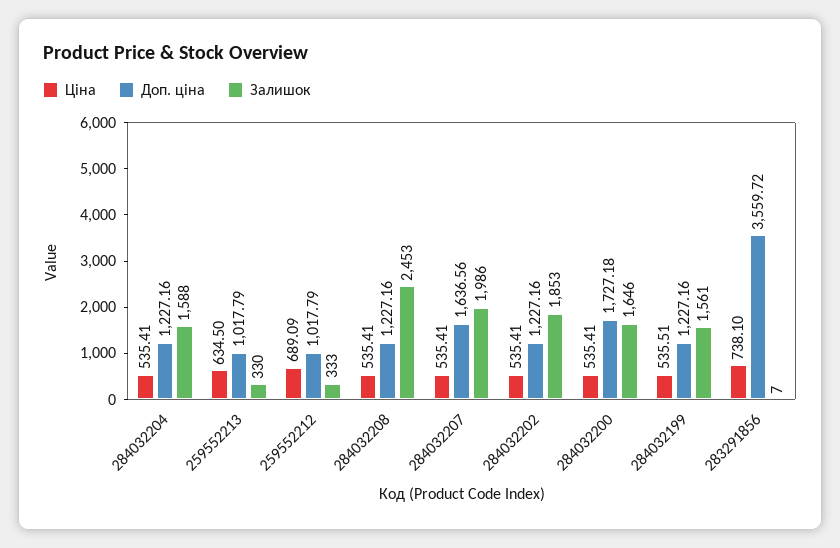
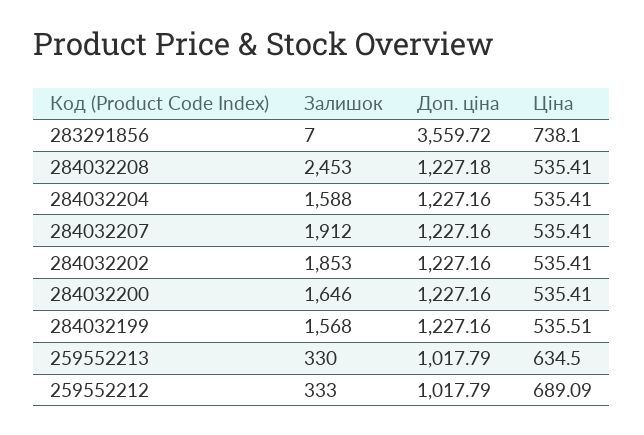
  {
    "Ціна": {
      "284032204": 535.41,
      "259552213": 634.5,
      "259552212": 689.09,
      "284032208": 535.41,
      "284032207": 535.41,
      "284032202": 535.41,
      "284032200": 535.41,
      "284032199": 535.51,
      "283291856": 738.1
    },
    "Доп. ціна": {
      "284032204": 1227.16,
      "259552213": 1017.79,
      "259552212": 1017.79,
-     "284032208": 1227.16,
+     "284032208": 1227.18,
-     "284032207": 1636.56,
+     "284032207": 1227.16,
      "284032202": 1227.16,
-     "284032200": 1727.18,
+     "284032200": 1227.16,
      "284032199": 1227.16,
      "283291856": 3559.72
    },
    "Залишок": {
      "284032204": 1588,
      "259552213": 330,
      "259552212": 333,
      "284032208": 2453,
-     "284032207": 1986,
+     "284032207": 1912,
      "284032202": 1853,
      "284032200": 1646,
-     "284032199": 1561,
+     "284032199": 1568,
      "283291856": 7
    }
  }

